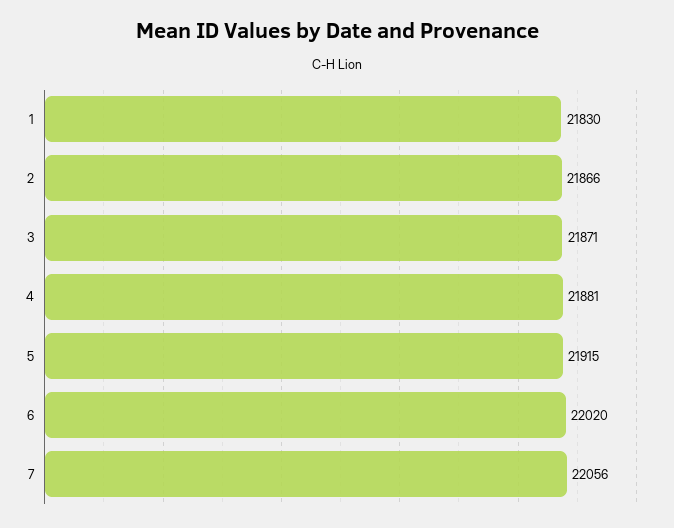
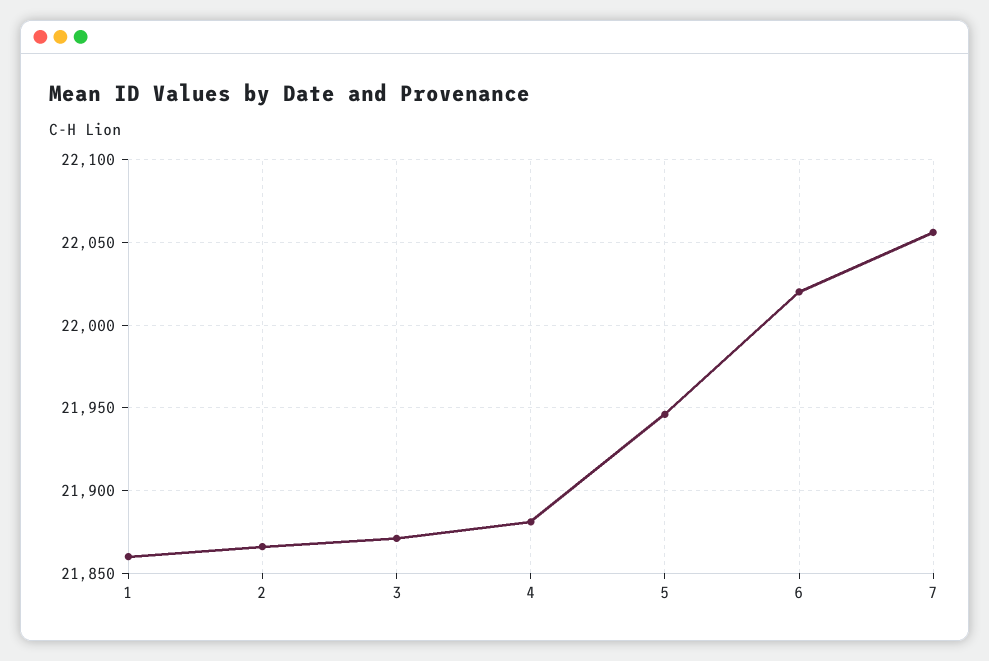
  {
-   "1": 21830,
+   "1": 21860,
    "2": 21866,
    "3": 21871,
    "4": 21881,
-   "5": 21915,
+   "5": 21945,
    "6": 22020,
    "7": 22056
  }

